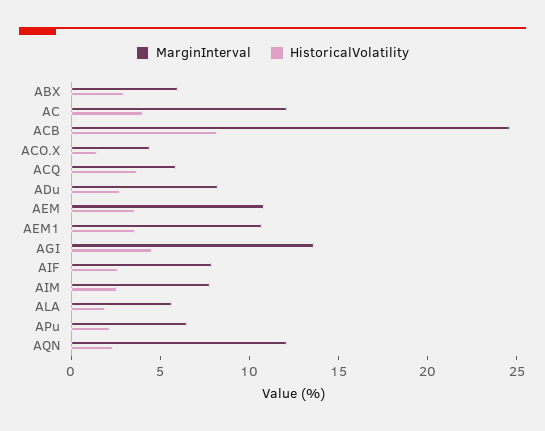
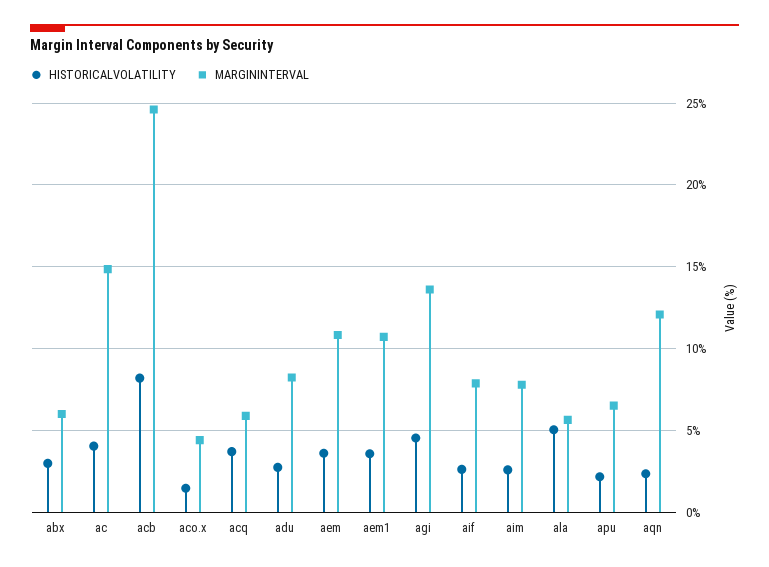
  {
    "MarginInterval": {
      "ABX": 6,
-     "AC": 12,
+     "AC": 15,
      "ACB": 24.5,
      "ACO.X": 4.5,
      "ACQ": 6,
      "ADu": 8,
      "AEM": 11,
      "AEM1": 10.5,
      "AGI": 13.5,
      "AIF": 8,
      "AIM": 8,
      "ALA": 5.5,
      "APu": 6.5,
      "AQN": 12
    },
    "HistoricalVolatility": {
      "ABX": 3,
      "AC": 4,
      "ACB": 8,
      "ACO.X": 1.5,
      "ACQ": 3.5,
      "ADu": 2.5,
      "AEM": 3.5,
      "AEM1": 3.5,
      "AGI": 4.5,
      "AIF": 2.5,
      "AIM": 2.5,
-     "ALA": 2,
+     "ALA": 5,
      "APu": 2,
      "AQN": 2.5
    }
  }

